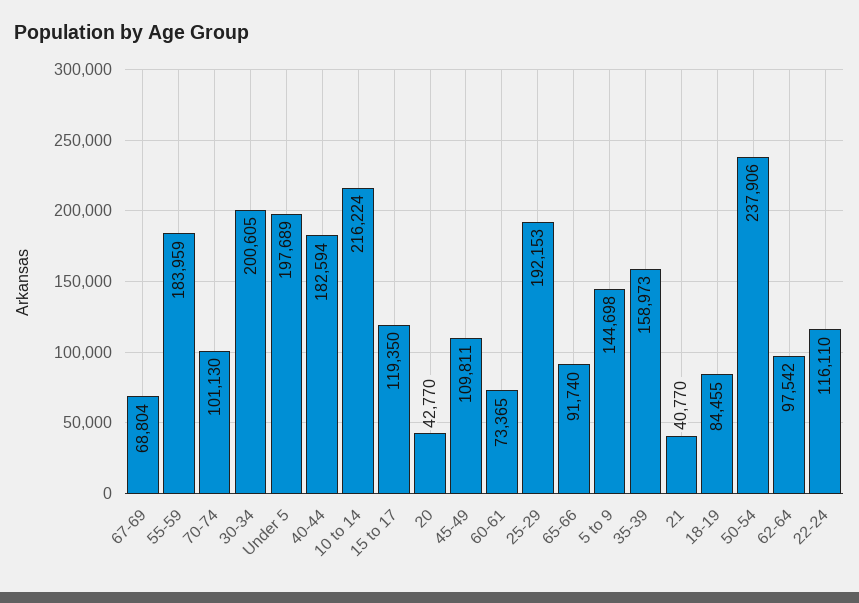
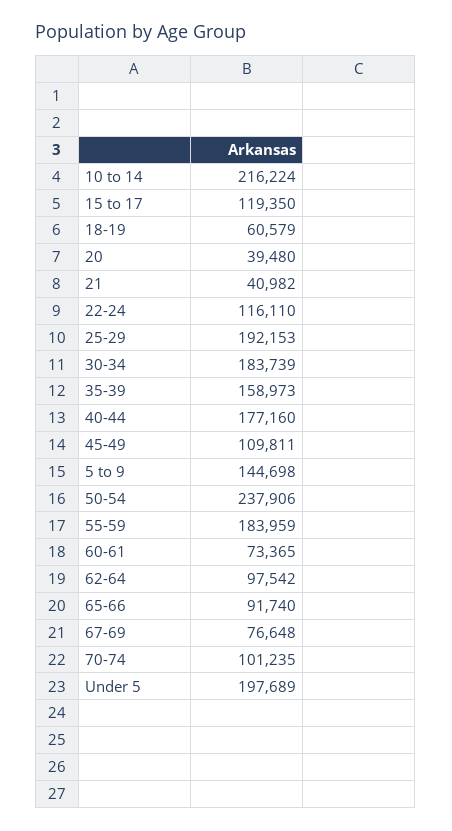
  {
-   "67-69": 68804,
+   "67-69": 76648,
    "55-59": 183959,
-   "70-74": 101130,
+   "70-74": 101235,
-   "30-34": 200605,
+   "30-34": 183739,
    "Under 5": 197689,
-   "40-44": 182594,
+   "40-44": 177160,
    "10 to 14": 216224,
    "15 to 17": 119350,
-   "20": 42770,
+   "20": 39480,
    "45-49": 109811,
    "60-61": 73365,
    "25-29": 192153,
    "65-66": 91740,
    "5 to 9": 144698,
    "35-39": 158973,
-   "21": 40770,
+   "21": 40982,
-   "18-19": 84455,
+   "18-19": 60579,
    "50-54": 237906,
    "62-64": 97542,
    "22-24": 116110
  }

